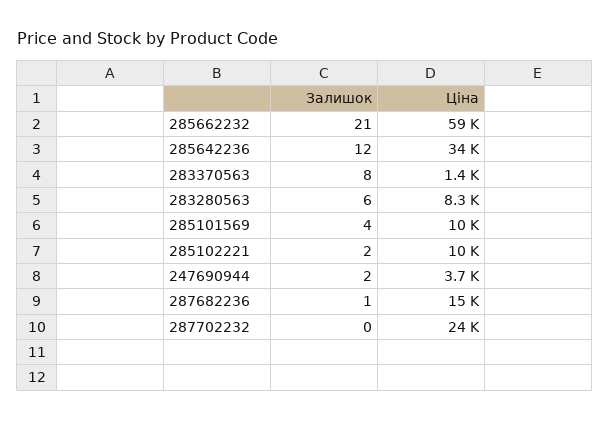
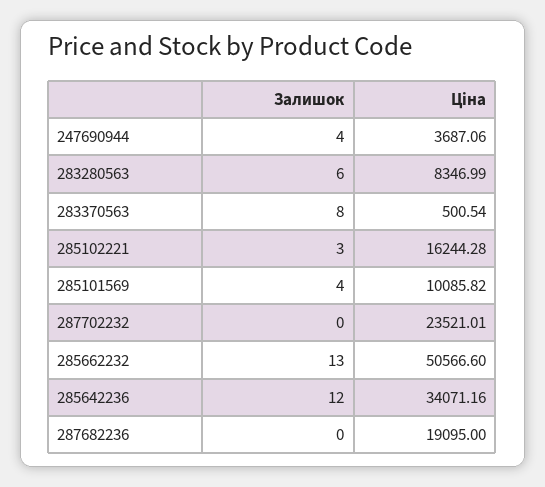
  {
    "Залишок": {
-     "285662232": 21,
+     "285662232": 13,
      "285642236": 12,
      "283370563": 8,
      "283280563": 6,
      "285101569": 4,
-     "285102221": 2,
+     "285102221": 3,
-     "247690944": 2,
+     "247690944": 4,
-     "287682236": 1,
+     "287682236": 0,
      "287702232": 0
    },
    "Ціна": {
-     "285662232": 59000,
+     "285662232": 50566.6,
      "285642236": 34071.16,
-     "283370563": 1400,
+     "283370563": 500.54,
      "283280563": 8346.99,
      "285101569": 10085.82,
-     "285102221": 10000,
+     "285102221": 16244.28,
      "247690944": 3687.06,
-     "287682236": 15000,
+     "287682236": 19095,
      "287702232": 23521.01
    }
  }

